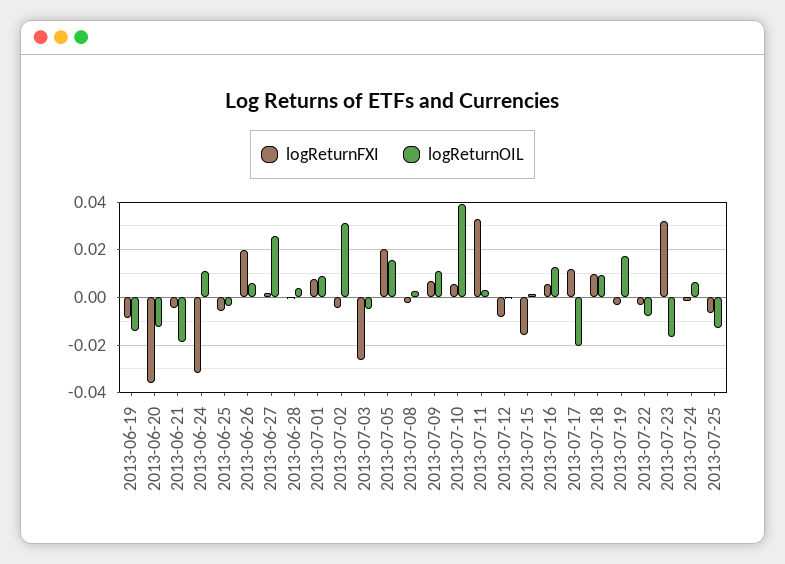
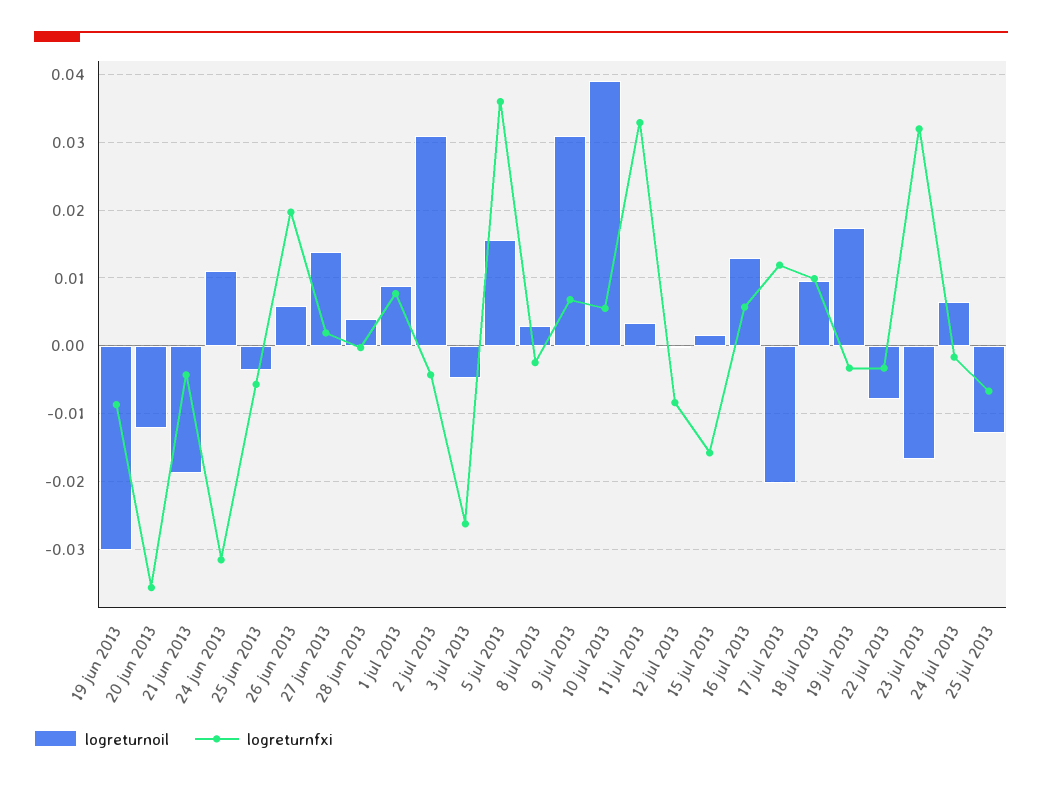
  {
    "logReturnFXI": {
      "2013-06-19": -0.009,
      "2013-06-20": -0.036,
      "2013-06-21": -0.004,
      "2013-06-24": -0.032,
      "2013-06-25": -0.006,
      "2013-06-26": 0.02,
      "2013-06-27": 0.002,
      "2013-06-28": 0,
      "2013-07-01": 0.008,
      "2013-07-02": -0.004,
      "2013-07-03": -0.026,
-     "2013-07-05": 0.02,
+     "2013-07-05": 0.036,
      "2013-07-08": -0.003,
      "2013-07-09": 0.007,
      "2013-07-10": 0.006,
      "2013-07-11": 0.033,
      "2013-07-12": -0.008,
      "2013-07-15": -0.016,
      "2013-07-16": 0.006,
      "2013-07-17": 0.012,
      "2013-07-18": 0.01,
      "2013-07-19": -0.003,
      "2013-07-22": -0.003,
      "2013-07-23": 0.032,
      "2013-07-24": -0.002,
      "2013-07-25": -0.007
    },
    "logReturnOIL": {
-     "2013-06-19": -0.015,
+     "2013-06-19": -0.03,
      "2013-06-20": -0.012,
      "2013-06-21": -0.019,
      "2013-06-24": 0.011,
      "2013-06-25": -0.004,
      "2013-06-26": 0.006,
-     "2013-06-27": 0.025,
+     "2013-06-27": 0.014,
      "2013-06-28": 0.004,
      "2013-07-01": 0.009,
      "2013-07-02": 0.031,
      "2013-07-03": -0.005,
      "2013-07-05": 0.016,
      "2013-07-08": 0.003,
-     "2013-07-09": 0.01,
+     "2013-07-09": 0.031,
      "2013-07-10": 0.039,
      "2013-07-11": 0.003,
      "2013-07-12": 0,
      "2013-07-15": 0.002,
      "2013-07-16": 0.013,
      "2013-07-17": -0.02,
      "2013-07-18": 0.01,
      "2013-07-19": 0.017,
      "2013-07-22": -0.008,
      "2013-07-23": -0.017,
      "2013-07-24": 0.006,
      "2013-07-25": -0.013
    }
  }

